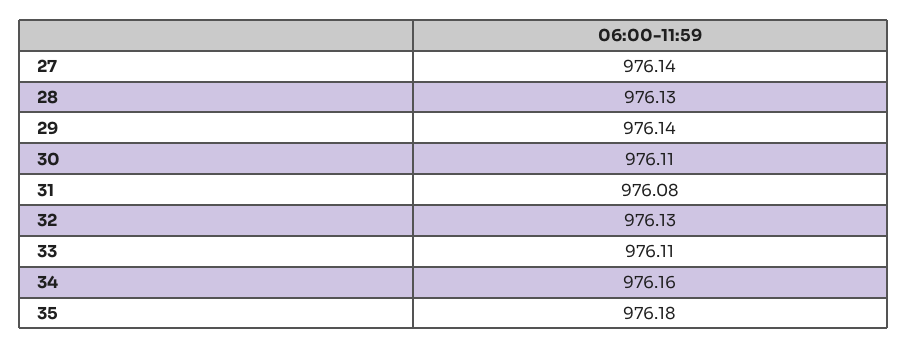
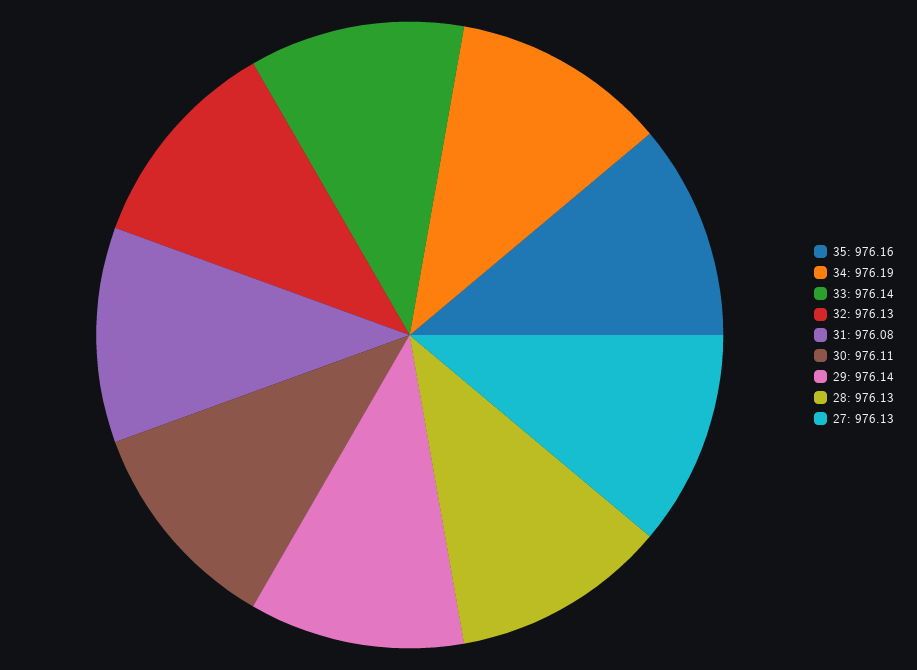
  {
-   "27": 976.14,
+   "27": 976.13,
    "28": 976.13,
    "29": 976.14,
    "30": 976.11,
    "31": 976.08,
    "32": 976.13,
-   "33": 976.11,
+   "33": 976.14,
-   "34": 976.16,
+   "34": 976.19,
-   "35": 976.18
+   "35": 976.16
  }

